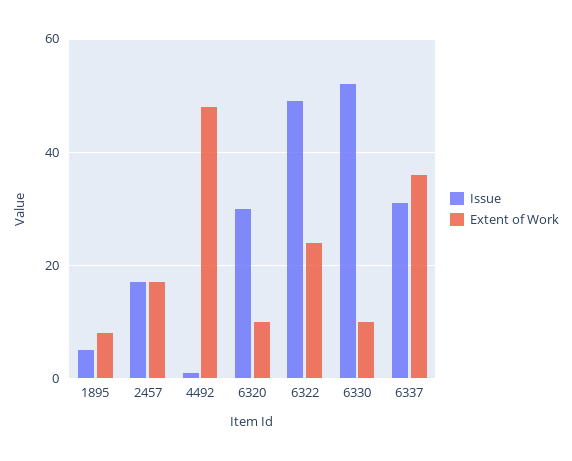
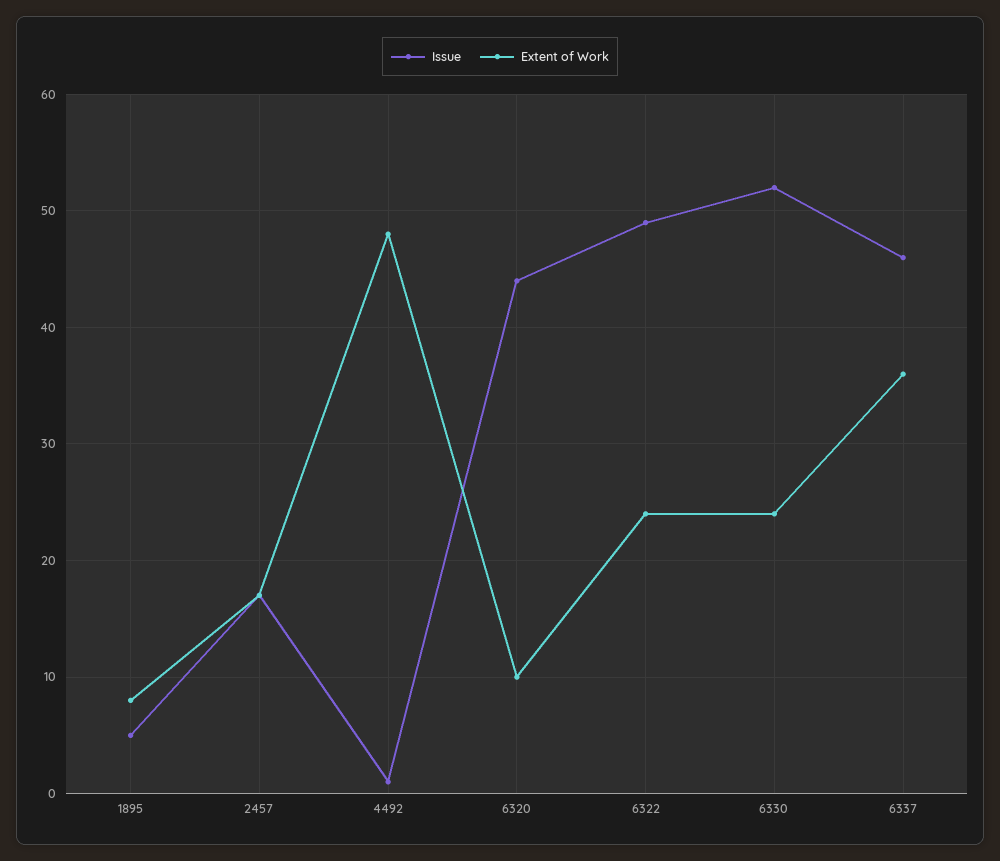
  {
    "Issue": {
      "1895": 5,
      "2457": 17,
      "4492": 1,
-     "6320": 30,
+     "6320": 44,
      "6322": 49,
      "6330": 52,
-     "6337": 30
+     "6337": 46
    },
    "Extent of Work": {
      "1895": 8,
      "2457": 17,
      "4492": 48,
      "6320": 10,
      "6322": 24,
-     "6330": 10,
+     "6330": 24,
      "6337": 36
    }
  }

